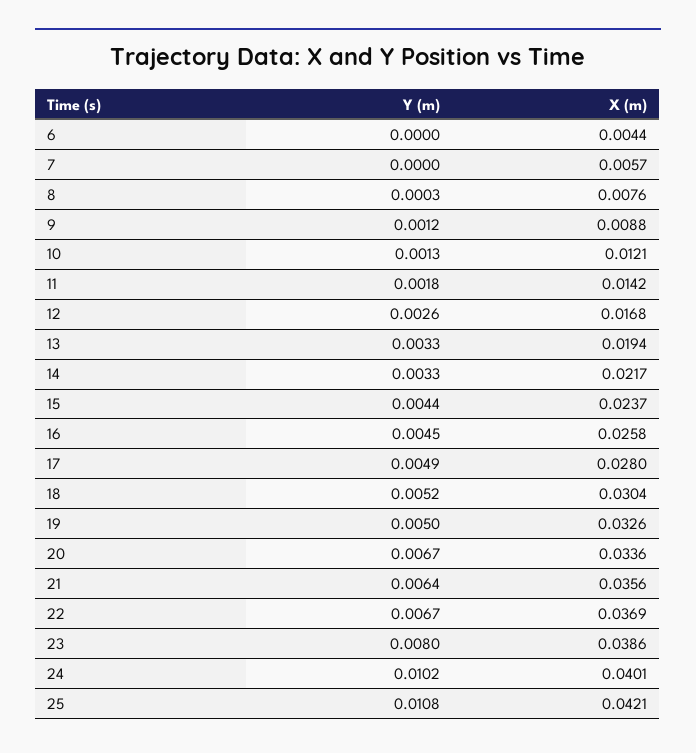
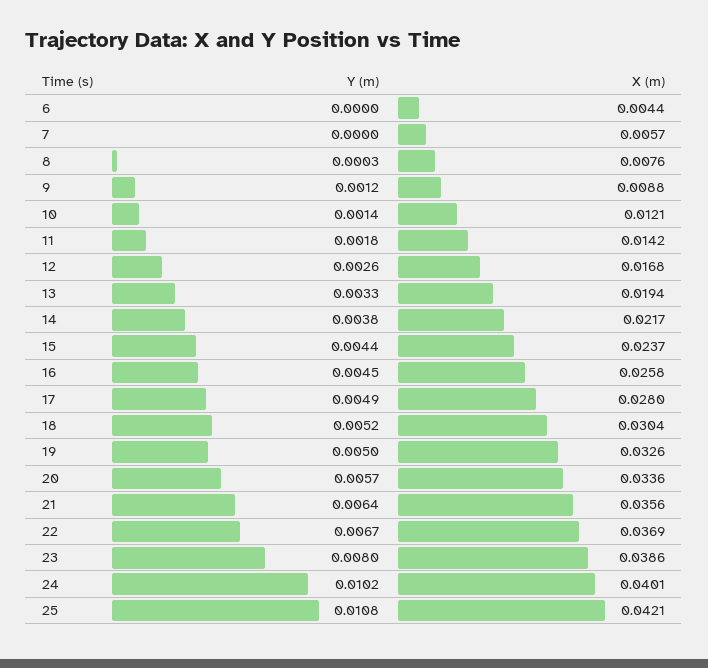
  {
    "Y (m)": {
      "6": 0,
      "7": 0,
      "8": 0.0003,
      "9": 0.0012,
-     "10": 0.0013,
+     "10": 0.0014,
      "11": 0.0018,
      "12": 0.0026,
      "13": 0.0033,
-     "14": 0.0033,
+     "14": 0.0038,
      "15": 0.0044,
      "16": 0.0045,
      "17": 0.0049,
      "18": 0.0052,
      "19": 0.005,
-     "20": 0.0067,
+     "20": 0.0057,
      "21": 0.0064,
      "22": 0.0067,
      "23": 0.008,
      "24": 0.0102,
      "25": 0.0108
    },
    "X (m)": {
      "6": 0.0044,
      "7": 0.0057,
      "8": 0.0076,
      "9": 0.0088,
      "10": 0.0121,
      "11": 0.0142,
      "12": 0.0168,
      "13": 0.0194,
      "14": 0.0217,
      "15": 0.0237,
      "16": 0.0258,
      "17": 0.028,
      "18": 0.0304,
      "19": 0.0326,
      "20": 0.0336,
      "21": 0.0356,
      "22": 0.0369,
      "23": 0.0386,
      "24": 0.0401,
      "25": 0.0421
    }
  }

